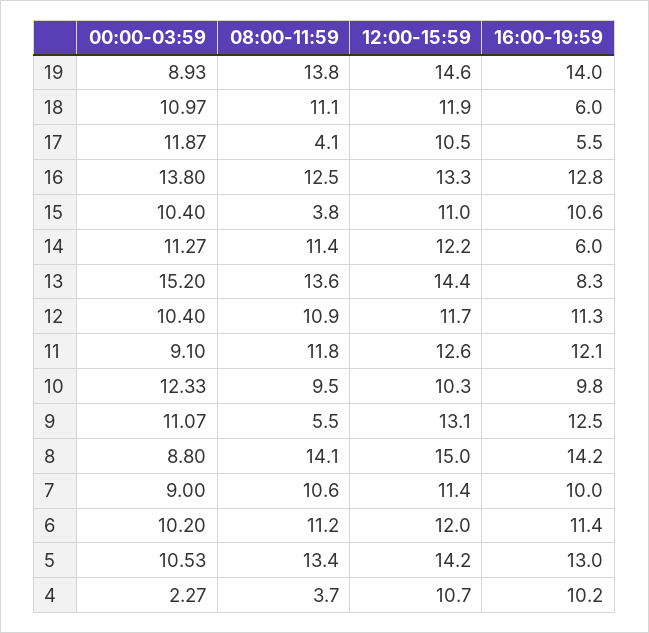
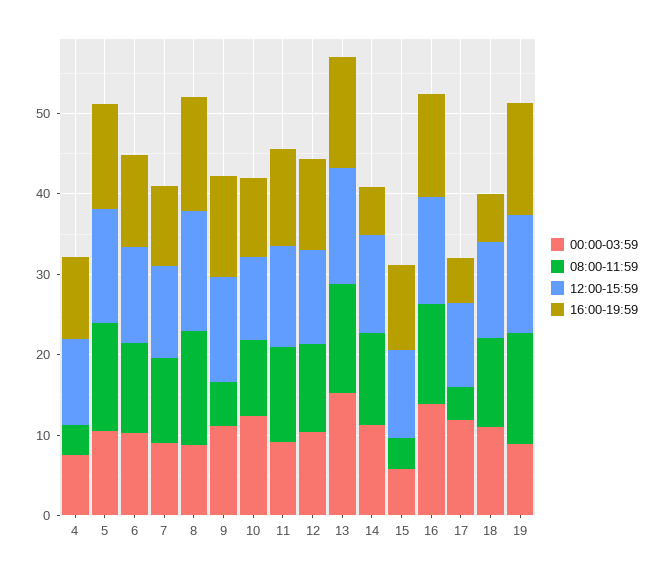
  {
    "00:00-03:59": {
      "19": 8.93,
      "18": 10.97,
      "17": 11.87,
      "16": 13.8,
-     "15": 10.4,
+     "15": 6,
      "14": 11.27,
      "13": 15.2,
      "12": 10.4,
      "11": 9.1,
      "10": 12.33,
      "9": 11.07,
      "8": 8.8,
      "7": 9,
      "6": 10.2,
      "5": 10.53,
-     "4": 2.27
+     "4": 8
    },
    "08:00-11:59": {
      "19": 13.8,
      "18": 11.1,
      "17": 4.1,
      "16": 12.5,
      "15": 3.8,
      "14": 11.4,
      "13": 13.6,
      "12": 10.9,
      "11": 11.8,
      "10": 9.5,
      "9": 5.5,
      "8": 14.1,
      "7": 10.6,
      "6": 11.2,
      "5": 13.4,
      "4": 3.7
    },
    "12:00-15:59": {
      "19": 14.6,
      "18": 11.9,
      "17": 10.5,
      "16": 13.3,
      "15": 11,
      "14": 12.2,
      "13": 14.4,
      "12": 11.7,
      "11": 12.6,
      "10": 10.3,
      "9": 13.1,
      "8": 15,
      "7": 11.4,
      "6": 12,
      "5": 14.2,
      "4": 10.7
    },
    "16:00-19:59": {
      "19": 14,
      "18": 6,
      "17": 5.5,
      "16": 12.8,
      "15": 10.6,
      "14": 6,
-     "13": 8.3,
+     "13": 14,
      "12": 11.3,
      "11": 12.1,
      "10": 9.8,
      "9": 12.5,
      "8": 14.2,
      "7": 10,
      "6": 11.4,
      "5": 13,
      "4": 10.2
    }
  }

